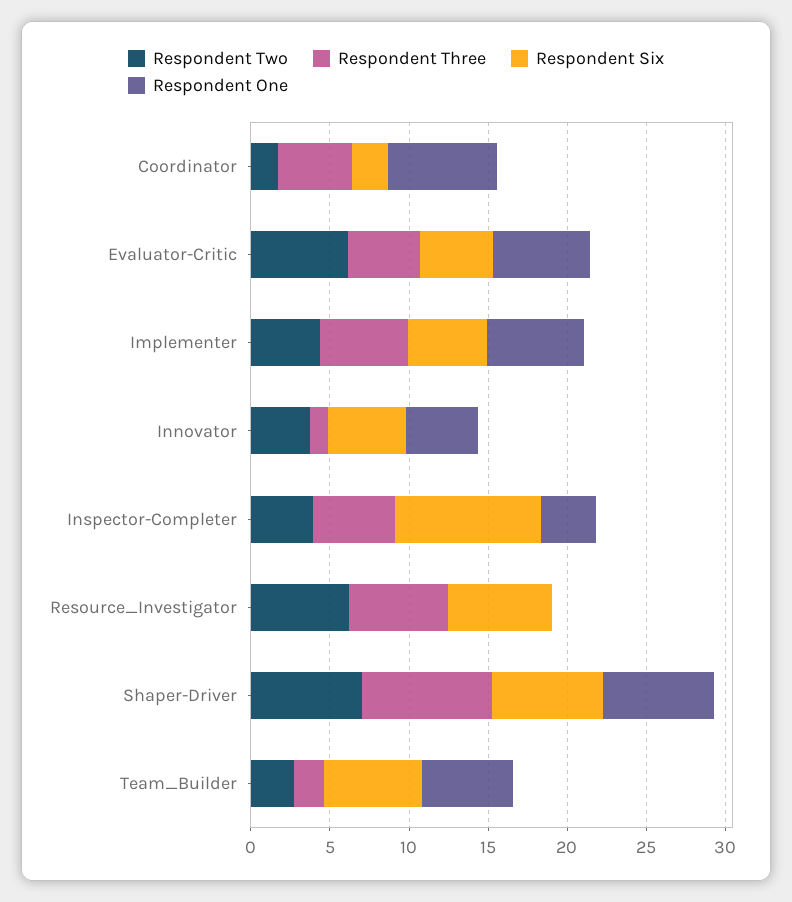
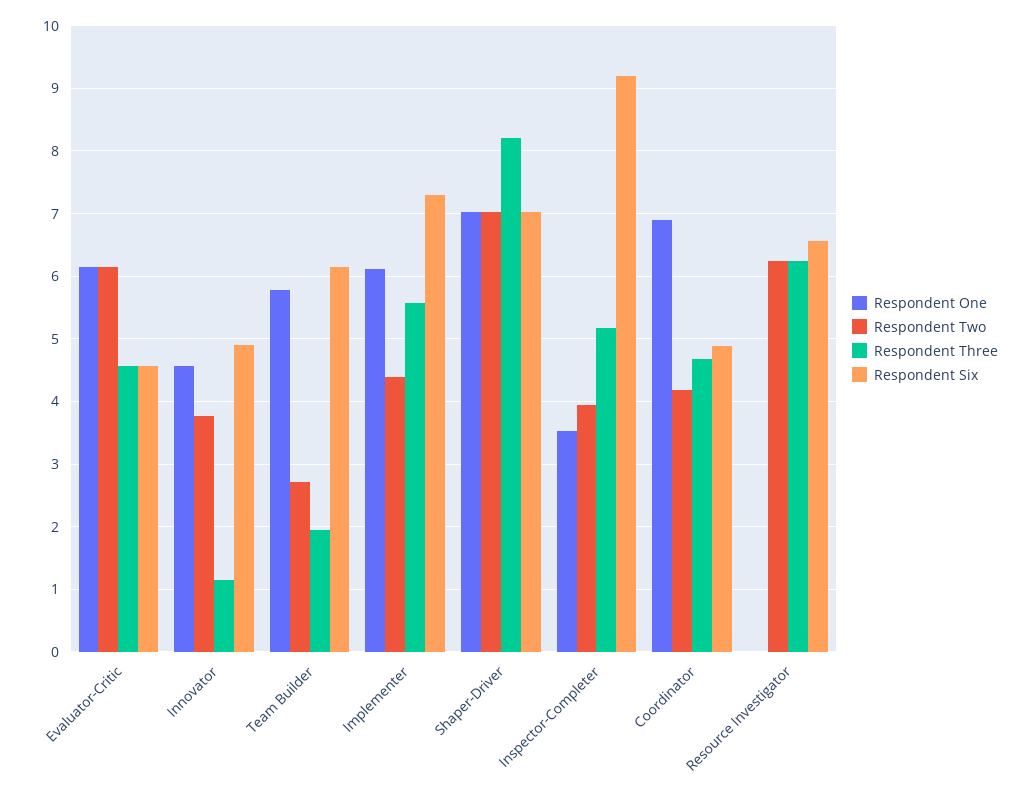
  {
    "Respondent Two": {
-     "Coordinator": 2,
+     "Coordinator": 4.2,
      "Evaluator-Critic": 6.2,
      "Implementer": 4.4,
      "Innovator": 3.8,
      "Inspector-Completer": 3.9,
      "Resource_Investigator": 6.2,
      "Shaper-Driver": 7,
      "Team_Builder": 2.7
    },
    "Respondent Three": {
      "Coordinator": 4.7,
      "Evaluator-Critic": 4.6,
      "Implementer": 5.6,
      "Innovator": 1.2,
      "Inspector-Completer": 5.2,
      "Resource_Investigator": 6.2,
      "Shaper-Driver": 8.2,
      "Team_Builder": 1.9
    },
    "Respondent Six": {
-     "Coordinator": 2,
+     "Coordinator": 4.9,
      "Evaluator-Critic": 4.6,
-     "Implementer": 5,
+     "Implementer": 7.3,
      "Innovator": 4.9,
      "Inspector-Completer": 9.2,
      "Resource_Investigator": 6.6,
      "Shaper-Driver": 7,
      "Team_Builder": 6.1
    },
    "Respondent One": {
      "Coordinator": 6.9,
      "Evaluator-Critic": 6.2,
      "Implementer": 6.1,
      "Innovator": 4.6,
      "Inspector-Completer": 3.5,
      "Resource_Investigator": 0,
      "Shaper-Driver": 7,
      "Team_Builder": 5.8
    }
  }

